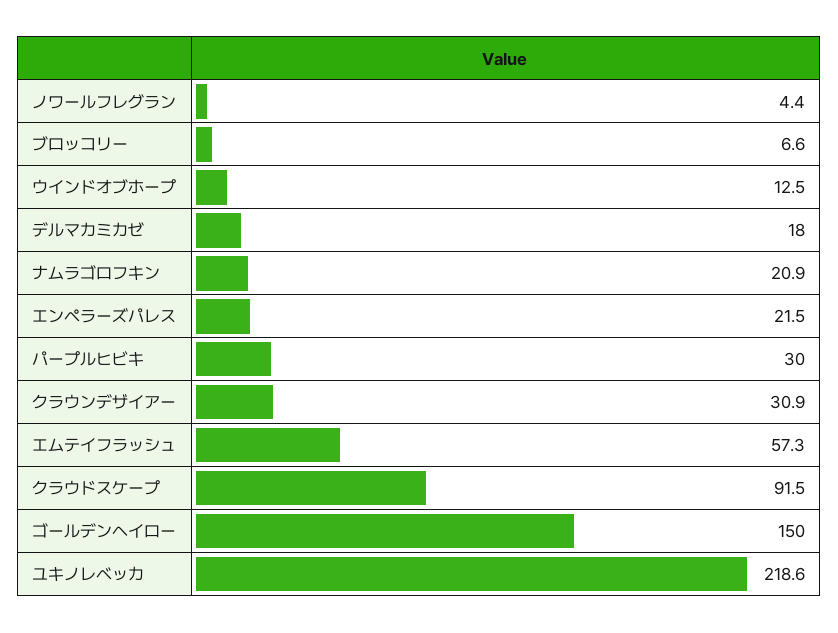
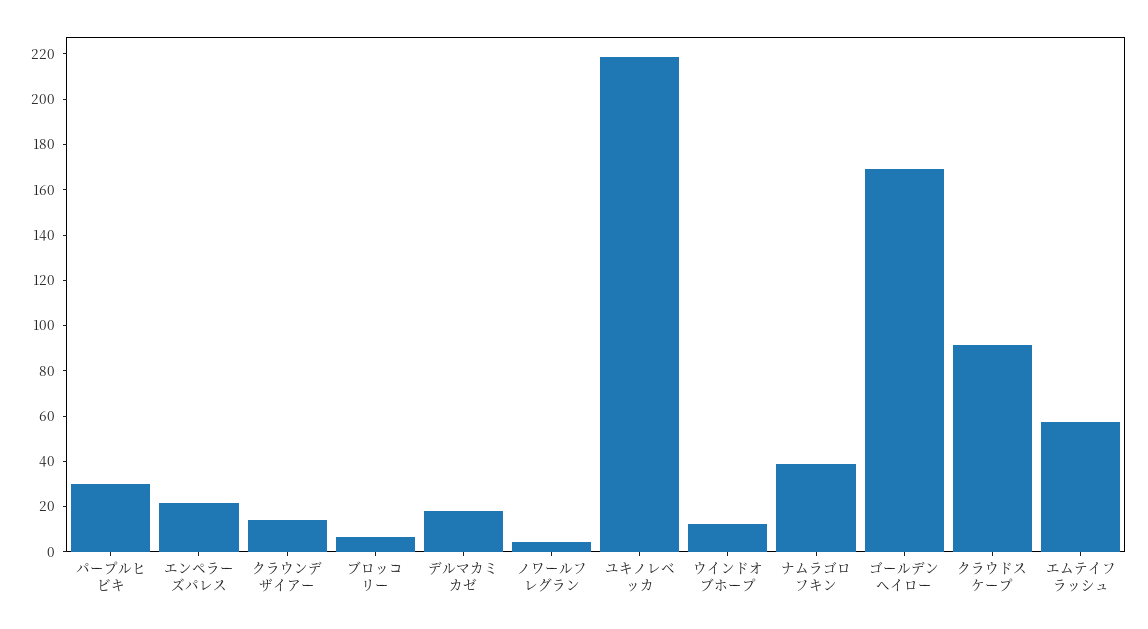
  {
    "ノワールフレグラン": 4.4,
    "ブロッコリー": 6.6,
    "ウインドオブホープ": 12.5,
    "デルマカミカゼ": 18,
-   "ナムラゴロフキン": 20.9,
+   "ナムラゴロフキン": 40,
    "エンペラーズパレス": 21.5,
    "パープルヒビキ": 30,
-   "クラウンデザイアー": 30.9,
+   "クラウンデザイアー": 15,
    "エムテイフラッシュ": 57.3,
    "クラウドスケープ": 91.5,
-   "ゴールデンヘイロー": 150,
+   "ゴールデンヘイロー": 170,
    "ユキノレベッカ": 218.6
  }

